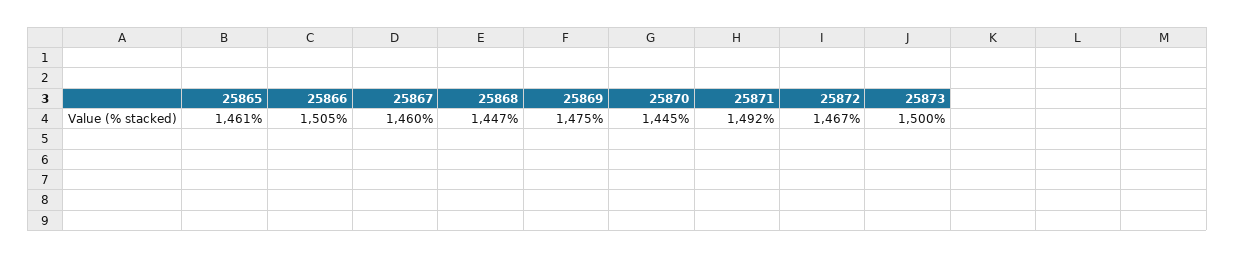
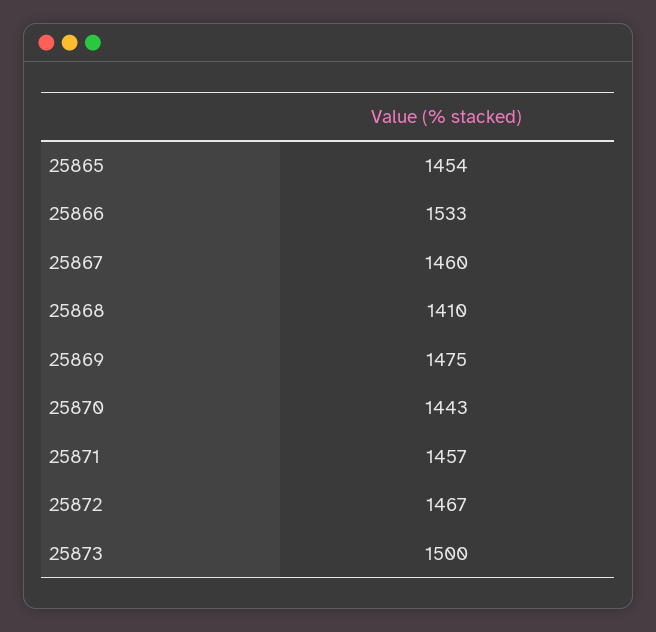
  {
-   "25865": 1461,
+   "25865": 1454,
-   "25866": 1505,
+   "25866": 1533,
    "25867": 1460,
-   "25868": 1447,
+   "25868": 1410,
    "25869": 1475,
-   "25870": 1445,
+   "25870": 1443,
-   "25871": 1492,
+   "25871": 1457,
    "25872": 1467,
    "25873": 1500
  }

